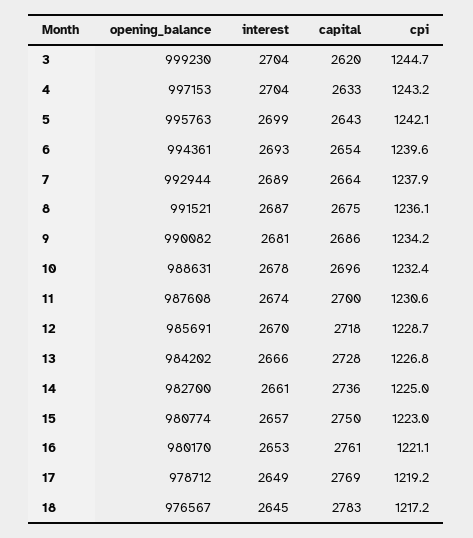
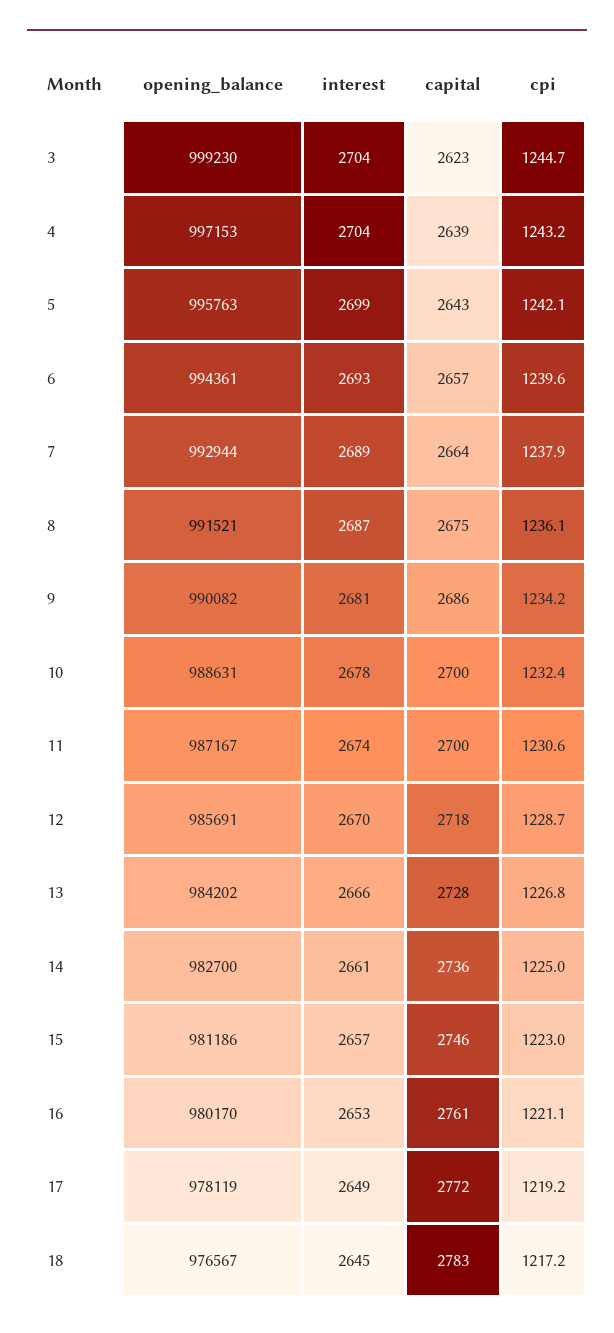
  {
    "opening_balance": {
      "3": 999230,
      "4": 997153,
      "5": 995763,
      "6": 994361,
      "7": 992944,
      "8": 991521,
      "9": 990082,
      "10": 988631,
-     "11": 987608,
+     "11": 987167,
      "12": 985691,
      "13": 984202,
      "14": 982700,
-     "15": 980774,
+     "15": 981186,
      "16": 980170,
-     "17": 978712,
+     "17": 978119,
      "18": 976567
    },
    "interest": {
      "3": 2704,
      "4": 2704,
      "5": 2699,
      "6": 2693,
      "7": 2689,
      "8": 2687,
      "9": 2681,
      "10": 2678,
      "11": 2674,
      "12": 2670,
      "13": 2666,
      "14": 2661,
      "15": 2657,
      "16": 2653,
      "17": 2649,
      "18": 2645
    },
    "capital": {
-     "3": 2620,
+     "3": 2623,
-     "4": 2633,
+     "4": 2639,
      "5": 2643,
-     "6": 2654,
+     "6": 2657,
      "7": 2664,
      "8": 2675,
      "9": 2686,
-     "10": 2696,
+     "10": 2700,
      "11": 2700,
      "12": 2718,
      "13": 2728,
      "14": 2736,
-     "15": 2750,
+     "15": 2746,
      "16": 2761,
-     "17": 2769,
+     "17": 2772,
      "18": 2783
    },
    "cpi": {
      "3": 1244.7,
      "4": 1243.2,
      "5": 1242.1,
      "6": 1239.6,
      "7": 1237.9,
      "8": 1236.1,
      "9": 1234.2,
      "10": 1232.4,
      "11": 1230.6,
      "12": 1228.7,
      "13": 1226.8,
      "14": 1225,
      "15": 1223,
      "16": 1221.1,
      "17": 1219.2,
      "18": 1217.2
    }
  }

